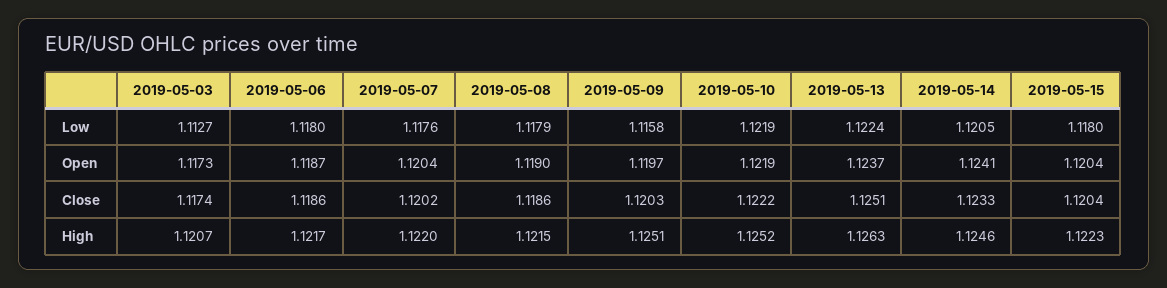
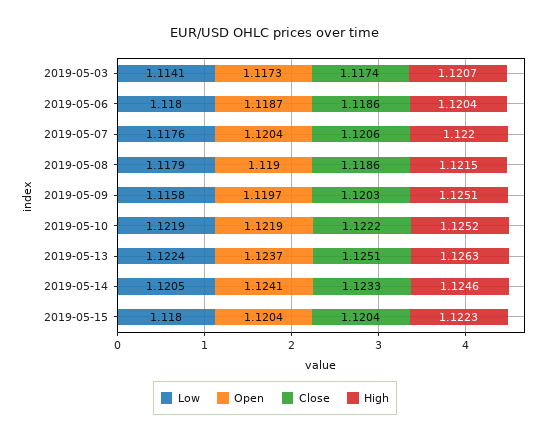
  {
    "Low": {
-     "2019-05-03": 1.1127,
+     "2019-05-03": 1.1141,
      "2019-05-06": 1.118,
      "2019-05-07": 1.1176,
      "2019-05-08": 1.1179,
      "2019-05-09": 1.1158,
      "2019-05-10": 1.1219,
      "2019-05-13": 1.1224,
      "2019-05-14": 1.1205,
      "2019-05-15": 1.118
    },
    "Open": {
      "2019-05-03": 1.1173,
      "2019-05-06": 1.1187,
      "2019-05-07": 1.1204,
      "2019-05-08": 1.119,
      "2019-05-09": 1.1197,
      "2019-05-10": 1.1219,
      "2019-05-13": 1.1237,
      "2019-05-14": 1.1241,
      "2019-05-15": 1.1204
    },
    "Close": {
      "2019-05-03": 1.1174,
      "2019-05-06": 1.1186,
-     "2019-05-07": 1.1202,
+     "2019-05-07": 1.1206,
      "2019-05-08": 1.1186,
      "2019-05-09": 1.1203,
      "2019-05-10": 1.1222,
      "2019-05-13": 1.1251,
      "2019-05-14": 1.1233,
      "2019-05-15": 1.1204
    },
    "High": {
      "2019-05-03": 1.1207,
-     "2019-05-06": 1.1217,
+     "2019-05-06": 1.1204,
      "2019-05-07": 1.122,
      "2019-05-08": 1.1215,
      "2019-05-09": 1.1251,
      "2019-05-10": 1.1252,
      "2019-05-13": 1.1263,
      "2019-05-14": 1.1246,
      "2019-05-15": 1.1223
    }
  }

